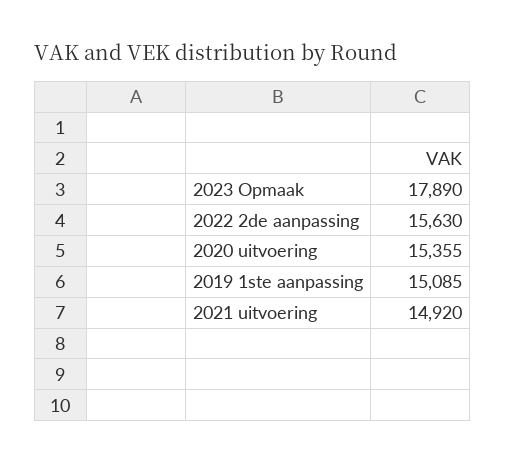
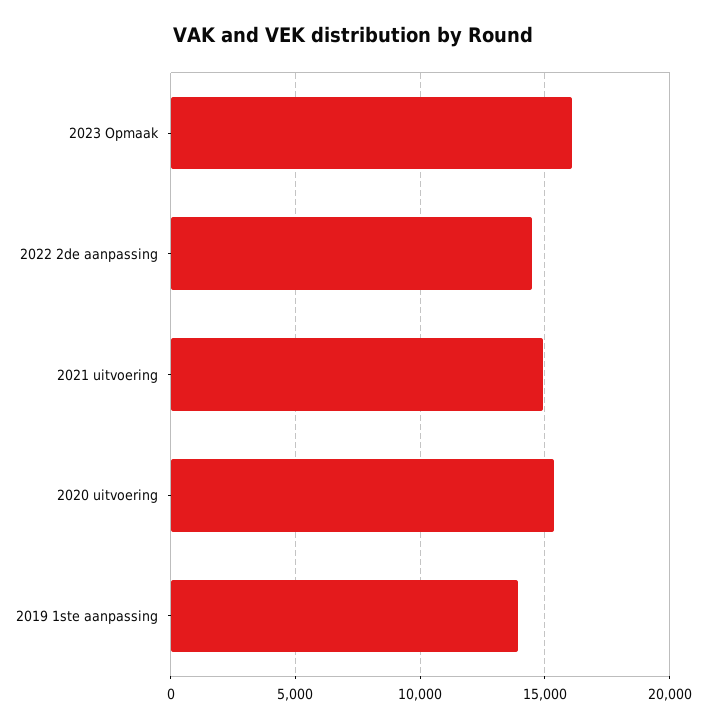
  {
-   "2023 Opmaak": 17890,
+   "2023 Opmaak": 16000,
-   "2022 2de aanpassing": 15630,
+   "2022 2de aanpassing": 14500,
    "2020 uitvoering": 15355,
-   "2019 1ste aanpassing": 15085,
+   "2019 1ste aanpassing": 14000,
    "2021 uitvoering": 14920
  }

